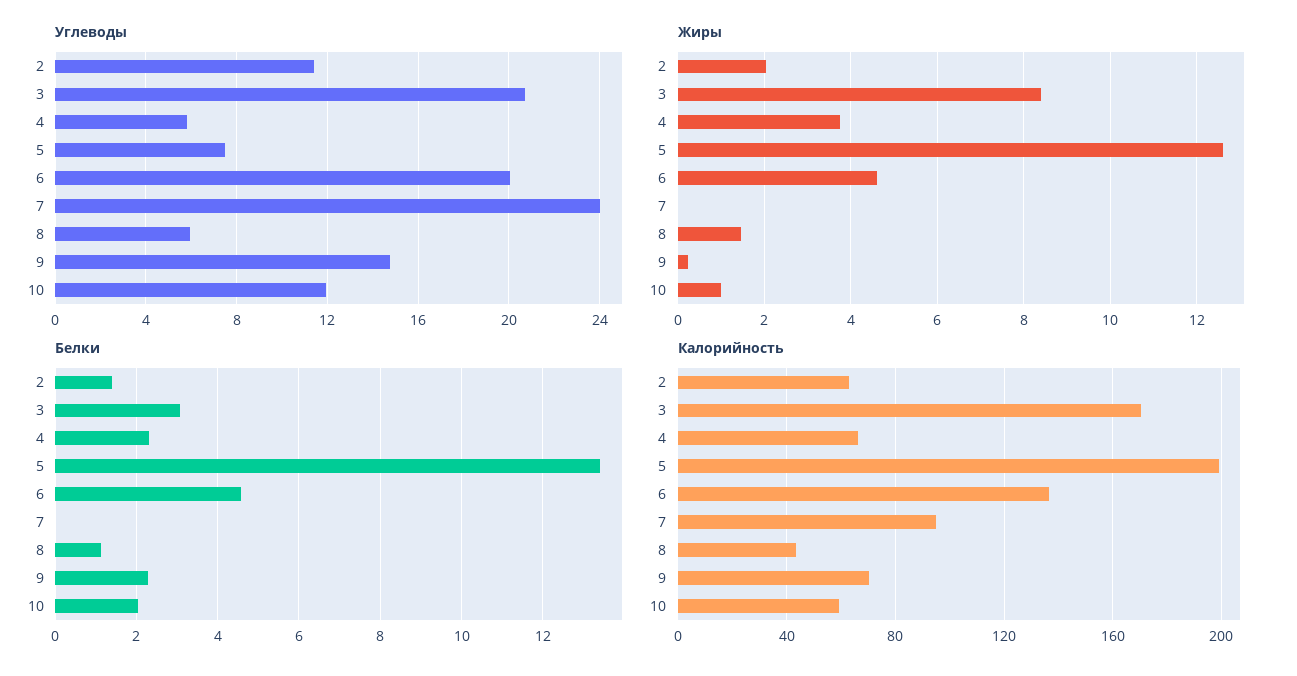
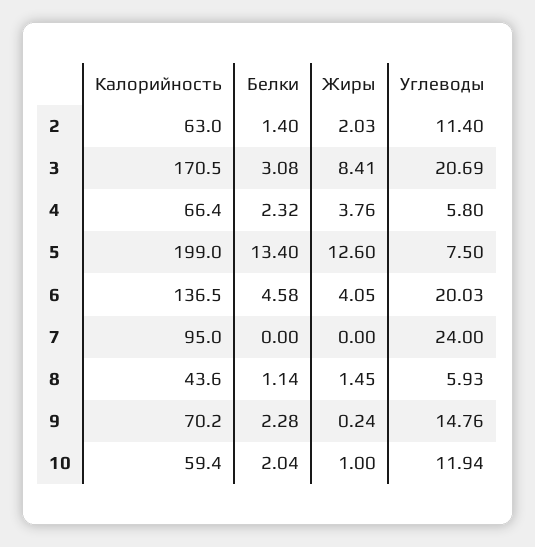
  {
    "Углеводы": {
      "2": 11.4,
      "3": 20.69,
      "4": 5.8,
      "5": 7.5,
      "6": 20.03,
      "7": 24,
      "8": 5.93,
      "9": 14.76,
      "10": 11.94
    },
    "Жиры": {
      "2": 2.03,
      "3": 8.41,
      "4": 3.76,
      "5": 12.6,
-     "6": 4.6,
+     "6": 4.05,
      "7": 0,
      "8": 1.45,
      "9": 0.24,
      "10": 1
    },
    "Белки": {
      "2": 1.4,
      "3": 3.08,
      "4": 2.32,
      "5": 13.4,
      "6": 4.58,
      "7": 0,
      "8": 1.14,
      "9": 2.28,
      "10": 2.04
    },
    "Калорийность": {
      "2": 63,
      "3": 170.5,
      "4": 66.4,
      "5": 199,
      "6": 136.5,
      "7": 95,
      "8": 43.6,
      "9": 70.2,
      "10": 59.4
    }
  }

